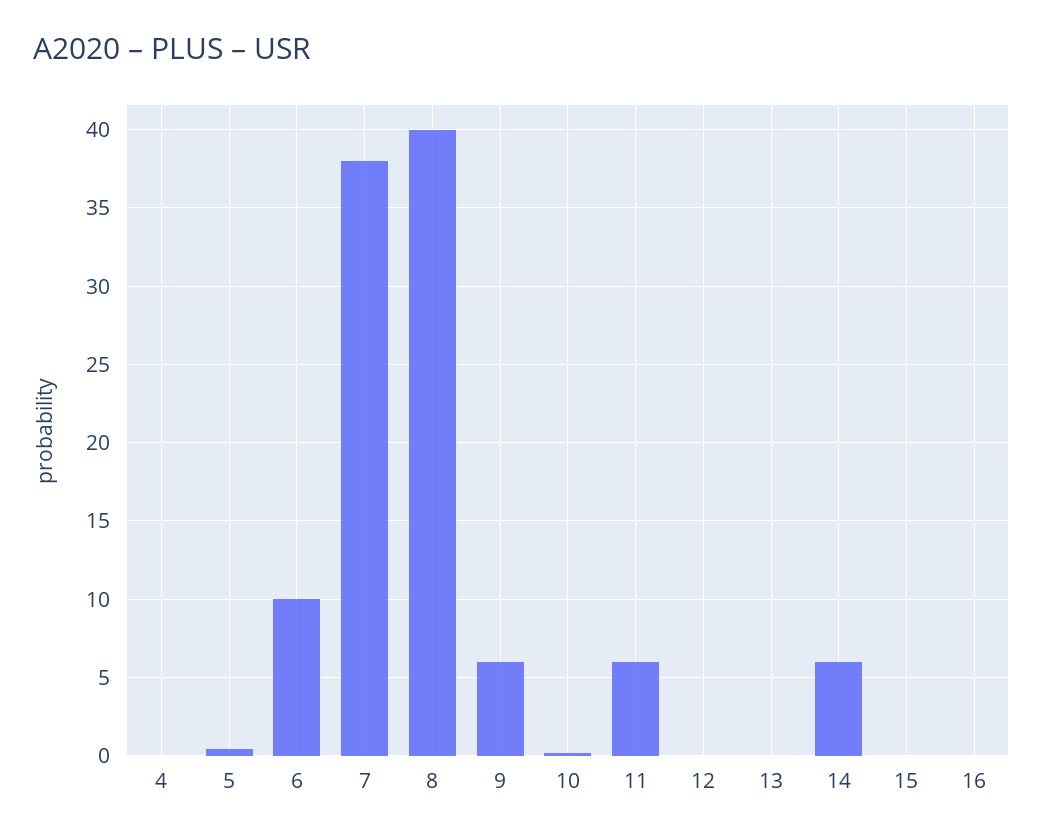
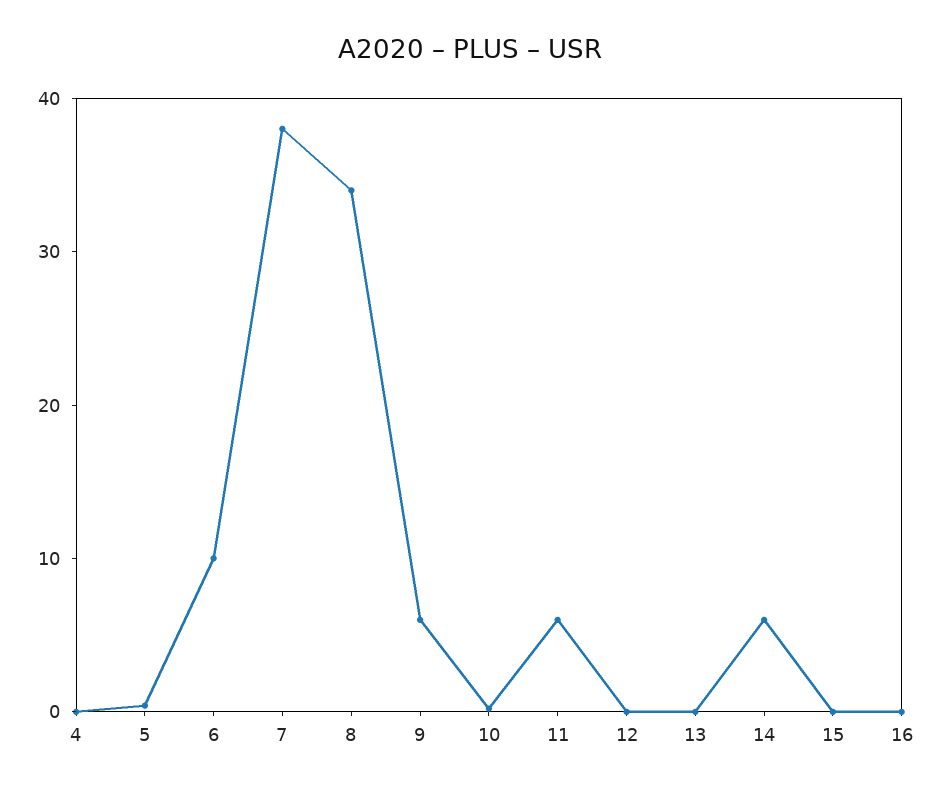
  {
    "4": 0,
    "5": 0.5,
    "6": 10,
    "7": 38,
-   "8": 40,
+   "8": 34,
    "9": 6,
    "10": 0,
    "11": 6,
    "12": 0,
    "13": 0,
    "14": 6,
    "15": 0,
    "16": 0
  }

